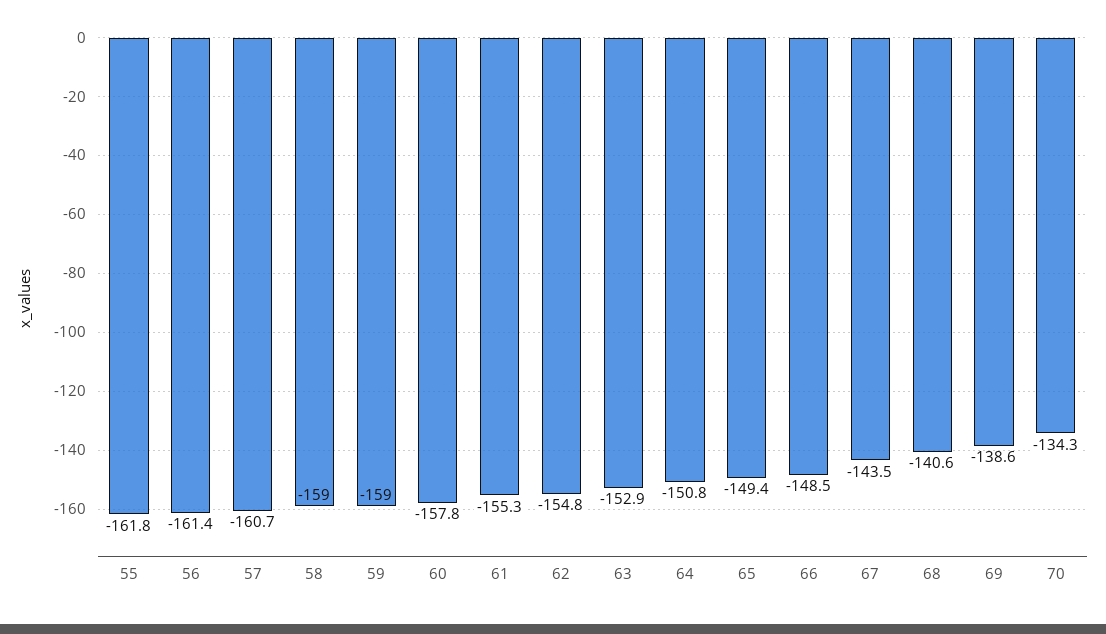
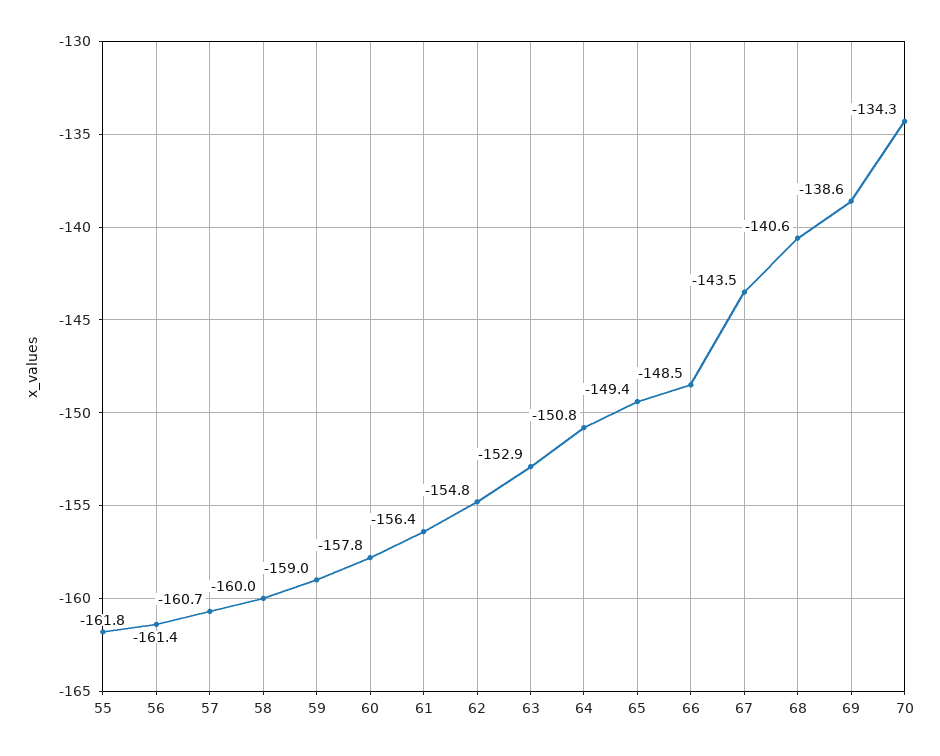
  {
    "55": -161.8,
    "56": -161.4,
    "57": -160.7,
-   "58": -159,
+   "58": -160,
    "59": -159,
    "60": -157.8,
-   "61": -155.3,
+   "61": -156.4,
    "62": -154.8,
    "63": -152.9,
    "64": -150.8,
    "65": -149.4,
    "66": -148.5,
    "67": -143.5,
    "68": -140.6,
    "69": -138.6,
    "70": -134.3
  }

